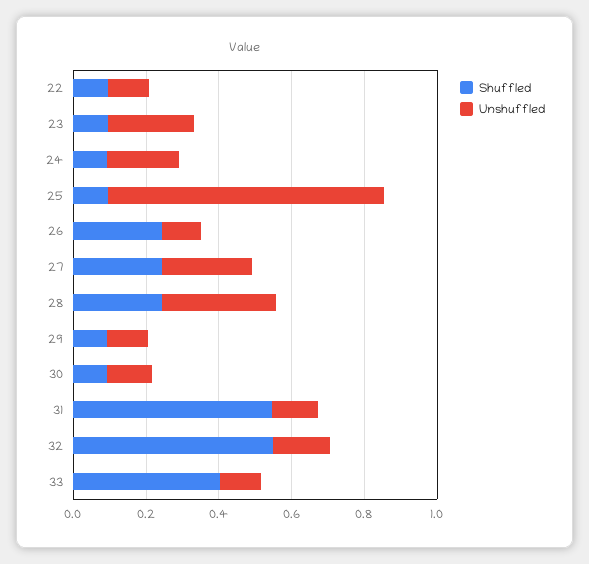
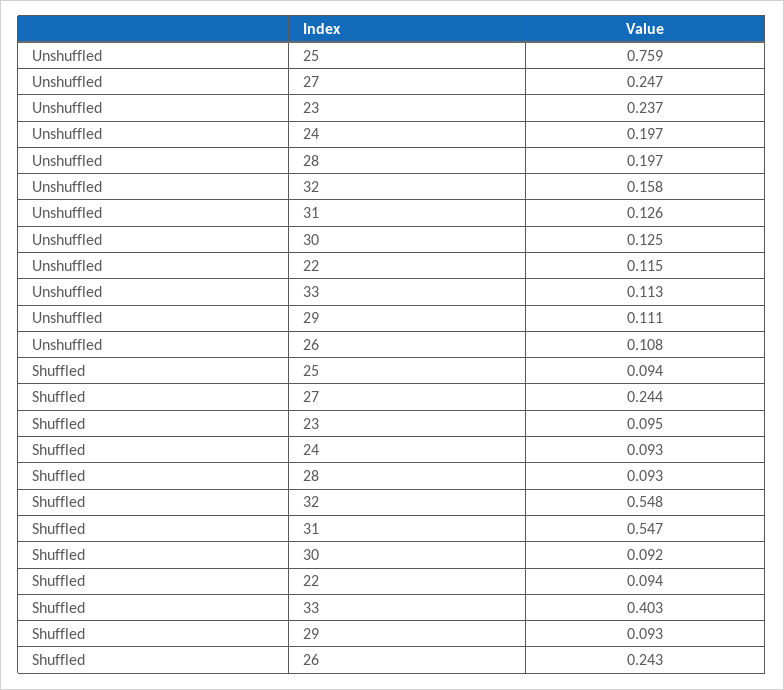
  {
    "Shuffled": {
      "22": 0.094,
      "23": 0.095,
      "24": 0.093,
      "25": 0.094,
      "26": 0.243,
      "27": 0.244,
-     "28": 0.25,
+     "28": 0.093,
      "29": 0.093,
      "30": 0.092,
      "31": 0.547,
      "32": 0.548,
      "33": 0.403
    },
    "Unshuffled": {
      "22": 0.115,
      "23": 0.237,
      "24": 0.197,
      "25": 0.759,
      "26": 0.108,
      "27": 0.247,
-     "28": 0.3,
+     "28": 0.197,
      "29": 0.111,
      "30": 0.125,
      "31": 0.126,
      "32": 0.158,
      "33": 0.113
    }
  }

